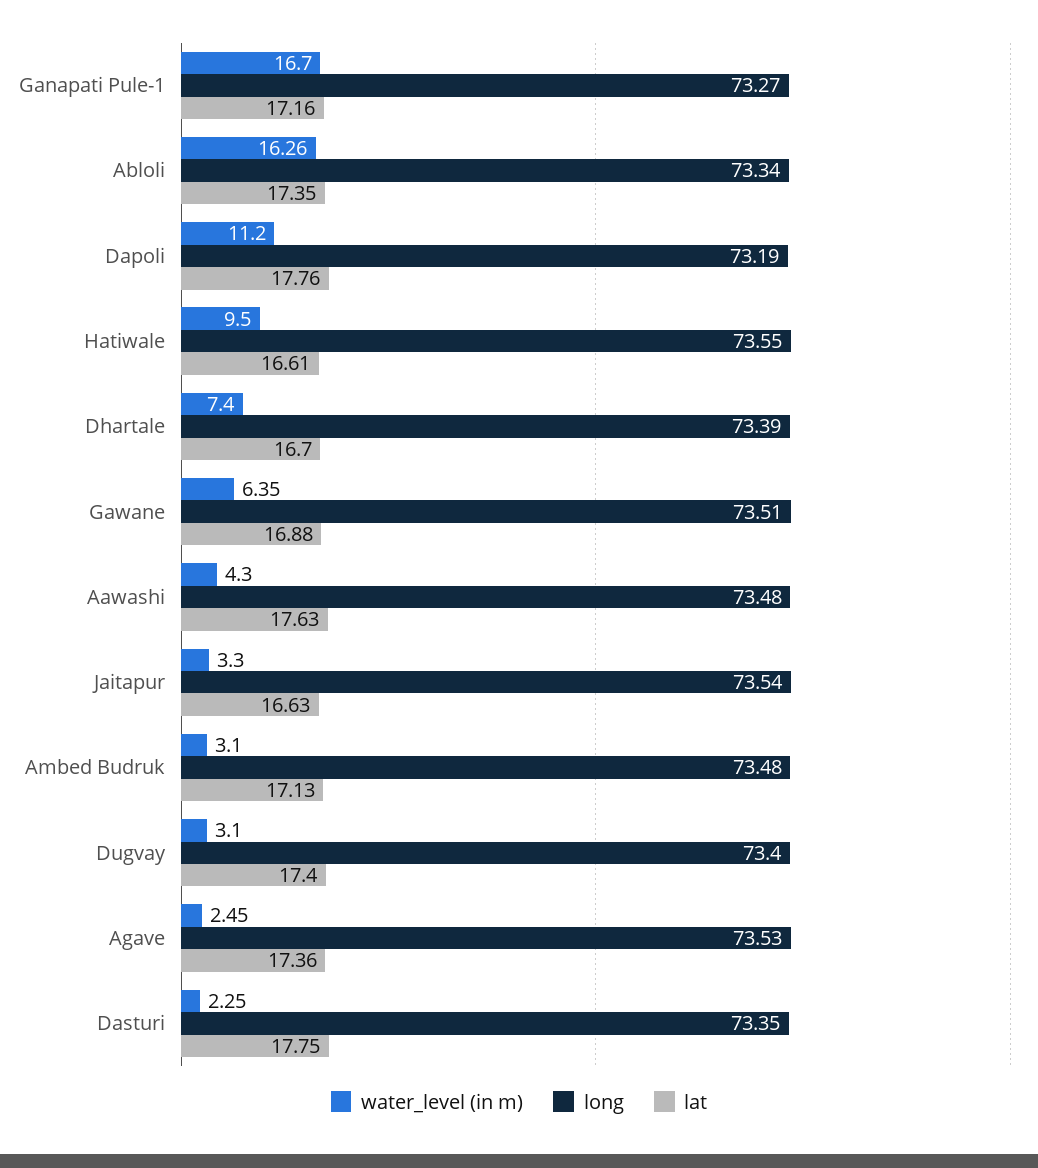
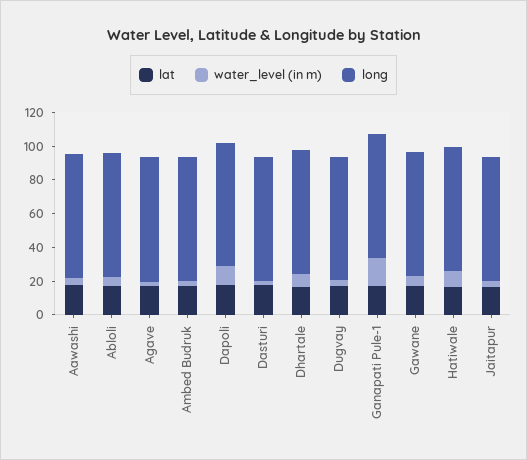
  {
    "water_level (in m)": {
      "Ganapati Pule-1": 16.7,
-     "Abloli": 16.26,
+     "Abloli": 5,
      "Dapoli": 11.2,
      "Hatiwale": 9.5,
      "Dhartale": 7.4,
      "Gawane": 6.35,
      "Aawashi": 4.3,
      "Jaitapur": 3.3,
      "Ambed Budruk": 3.1,
      "Dugvay": 3.1,
      "Agave": 2.45,
      "Dasturi": 2.25
    },
    "long": {
      "Ganapati Pule-1": 73.27,
      "Abloli": 73.34,
      "Dapoli": 73.19,
      "Hatiwale": 73.55,
      "Dhartale": 73.39,
      "Gawane": 73.51,
      "Aawashi": 73.48,
      "Jaitapur": 73.54,
      "Ambed Budruk": 73.48,
      "Dugvay": 73.4,
      "Agave": 73.53,
      "Dasturi": 73.35
    },
    "lat": {
      "Ganapati Pule-1": 17.16,
      "Abloli": 17.35,
      "Dapoli": 17.76,
      "Hatiwale": 16.61,
      "Dhartale": 16.7,
      "Gawane": 16.88,
      "Aawashi": 17.63,
      "Jaitapur": 16.63,
      "Ambed Budruk": 17.13,
      "Dugvay": 17.4,
      "Agave": 17.36,
      "Dasturi": 17.75
    }
  }

